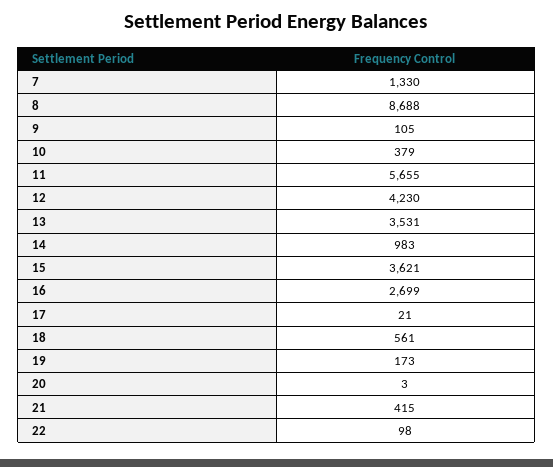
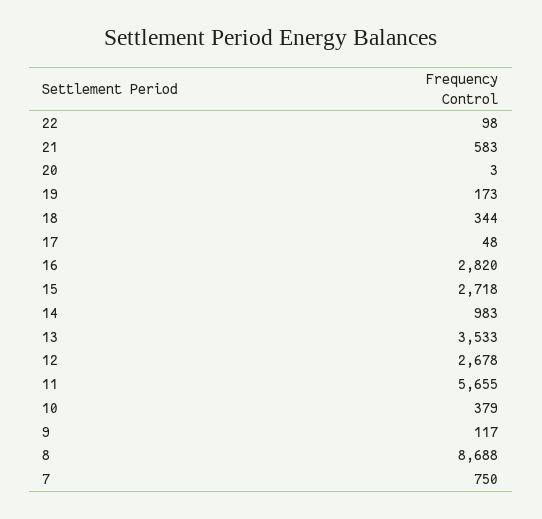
  {
-   "7": 1330,
+   "7": 750,
    "8": 8688,
-   "9": 105,
+   "9": 117,
    "10": 379,
    "11": 5655,
-   "12": 4230,
+   "12": 2678,
-   "13": 3531,
+   "13": 3533,
    "14": 983,
-   "15": 3621,
+   "15": 2718,
-   "16": 2699,
+   "16": 2820,
-   "17": 21,
+   "17": 48,
-   "18": 561,
+   "18": 344,
    "19": 173,
    "20": 3,
-   "21": 415,
+   "21": 583,
    "22": 98
  }

